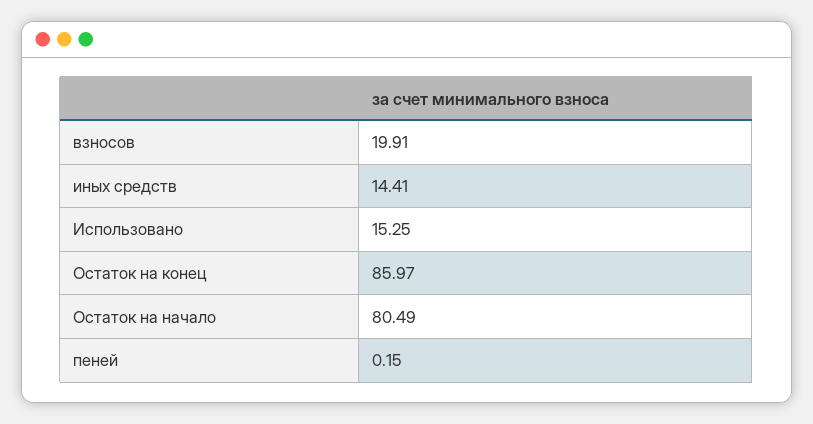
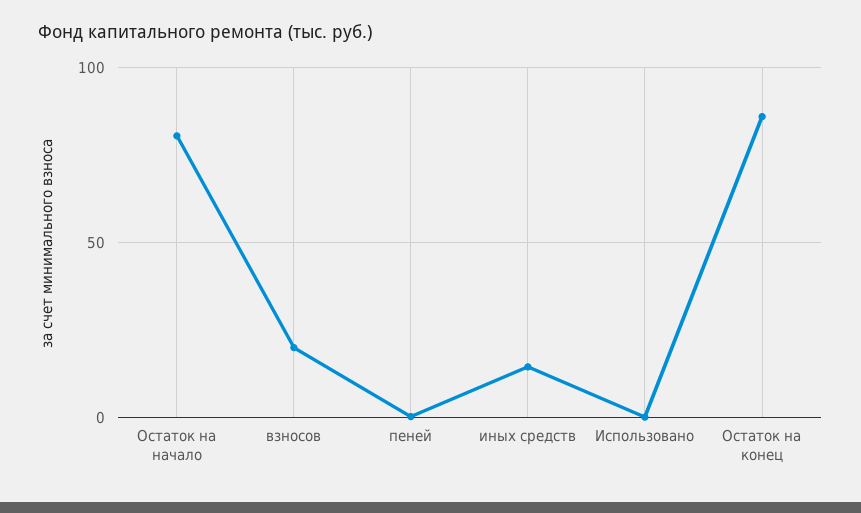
  {
    "взносов": 19.91,
    "иных средств": 14.41,
-   "Использовано": 15.25,
+   "Использовано": 0,
    "Остаток на конец": 85.97,
    "Остаток на начало": 80.49,
    "пеней": 0.15
  }

